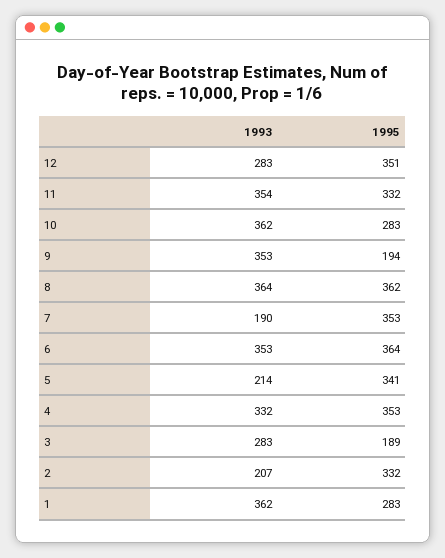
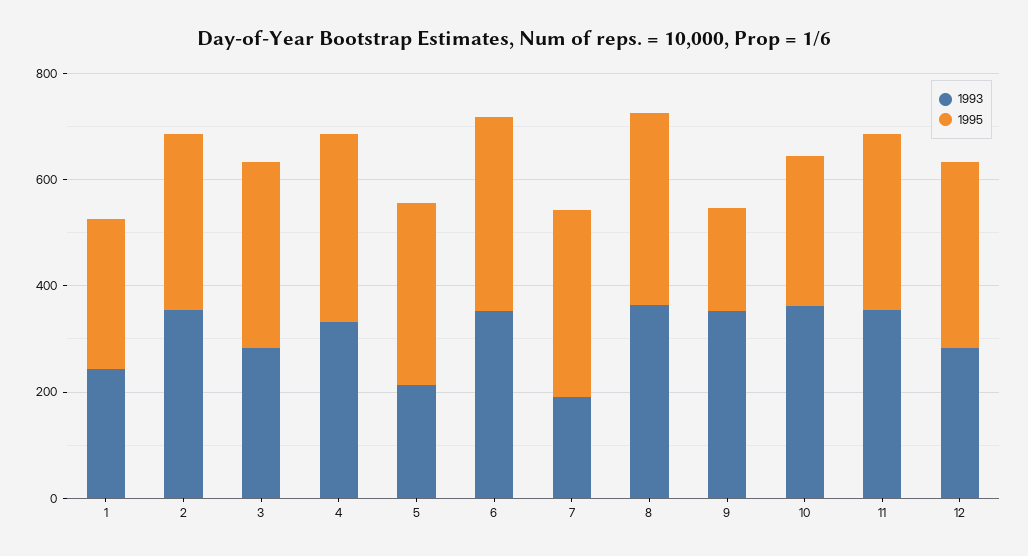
  {
    "1993": {
      "12": 283,
      "11": 354,
      "10": 362,
      "9": 353,
      "8": 364,
      "7": 190,
      "6": 353,
      "5": 214,
      "4": 332,
      "3": 283,
-     "2": 207,
+     "2": 350,
-     "1": 362
+     "1": 250
    },
    "1995": {
      "12": 351,
      "11": 332,
      "10": 283,
      "9": 194,
      "8": 362,
      "7": 353,
      "6": 364,
      "5": 341,
      "4": 353,
-     "3": 189,
+     "3": 350,
      "2": 332,
      "1": 283
    }
  }

